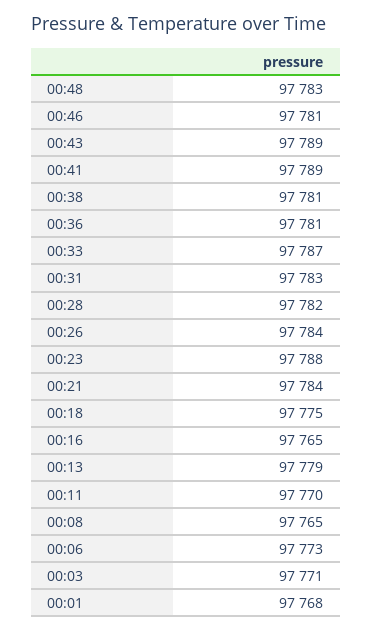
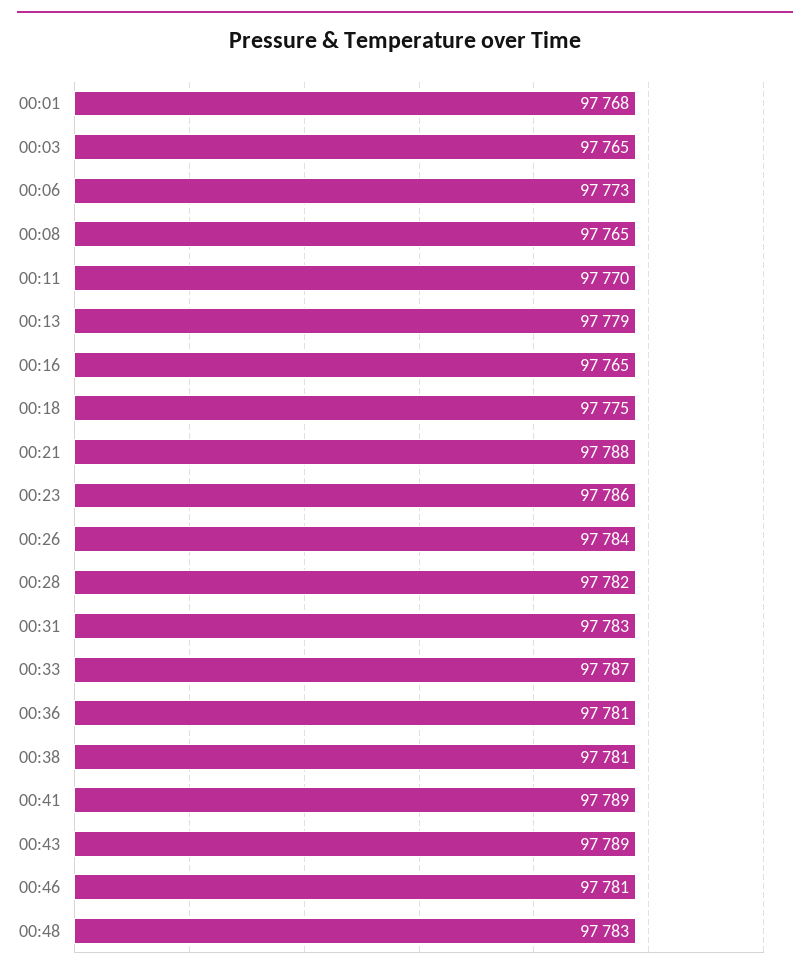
  {
    "00:48": 97783,
    "00:46": 97781,
    "00:43": 97789,
    "00:41": 97789,
    "00:38": 97781,
    "00:36": 97781,
    "00:33": 97787,
    "00:31": 97783,
    "00:28": 97782,
    "00:26": 97784,
-   "00:23": 97788,
+   "00:23": 97786,
-   "00:21": 97784,
+   "00:21": 97788,
    "00:18": 97775,
    "00:16": 97765,
    "00:13": 97779,
    "00:11": 97770,
    "00:08": 97765,
    "00:06": 97773,
-   "00:03": 97771,
+   "00:03": 97765,
    "00:01": 97768
  }

